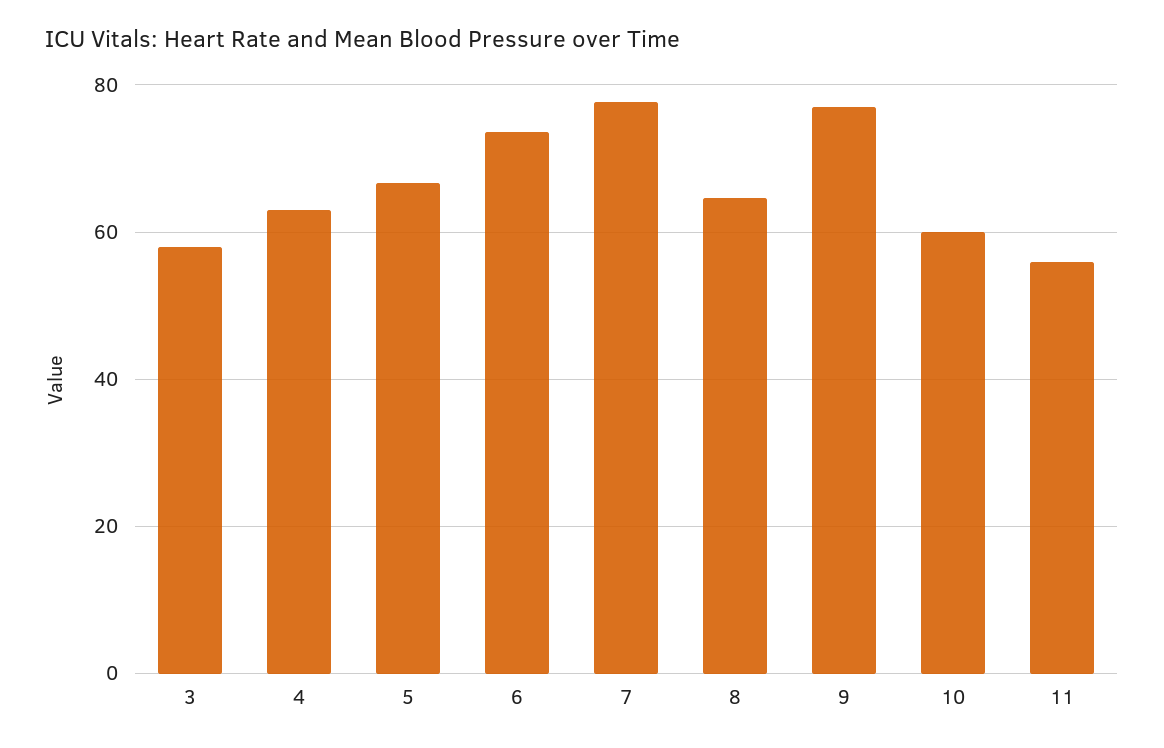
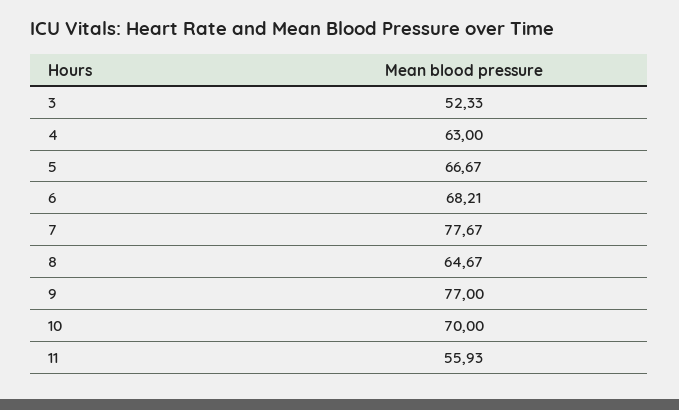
  {
-   "3": 58,
+   "3": 52.33,
    "4": 63,
    "5": 66.67,
-   "6": 74,
+   "6": 68.21,
    "7": 77.67,
    "8": 64.67,
    "9": 77,
-   "10": 60,
+   "10": 70,
    "11": 55.93
  }

